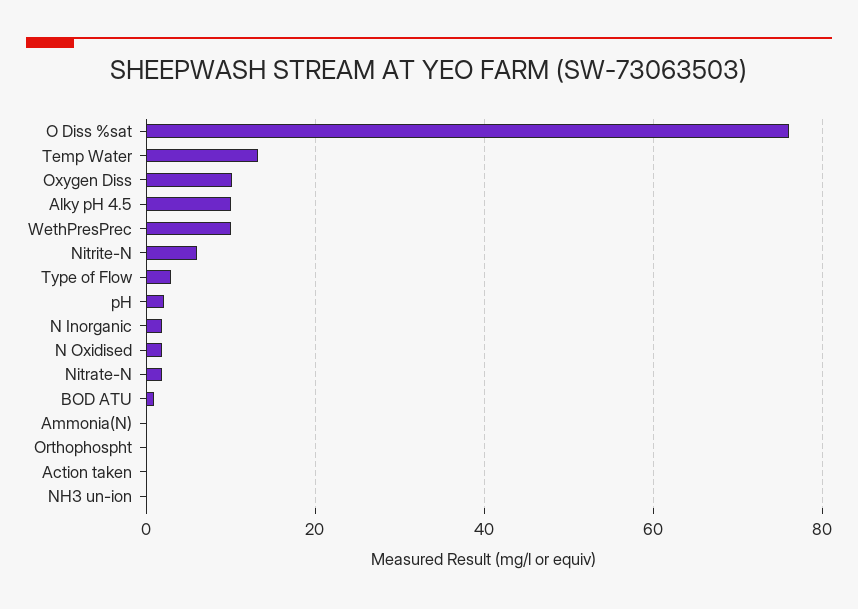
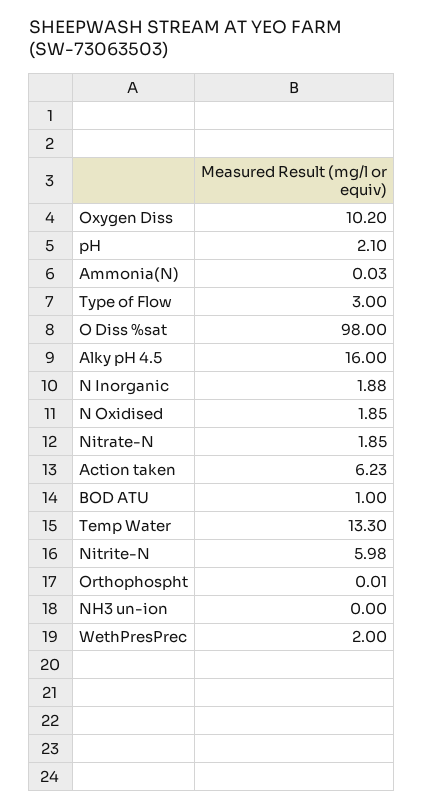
  {
-   "O Diss %sat": 76,
+   "O Diss %sat": 98,
    "Temp Water": 13.3,
    "Oxygen Diss": 10.2,
-   "Alky pH 4.5": 10,
+   "Alky pH 4.5": 16,
-   "WethPresPrec": 10,
+   "WethPresPrec": 2,
    "Nitrite-N": 5.98,
    "Type of Flow": 3,
    "pH": 2.1,
    "N Inorganic": 1.88,
    "N Oxidised": 1.85,
    "Nitrate-N": 1.85,
    "BOD ATU": 1,
    "Ammonia(N)": 0.03,
    "Orthophospht": 0.01,
-   "Action taken": 0,
+   "Action taken": 6.23,
    "NH3 un-ion": 0
  }

